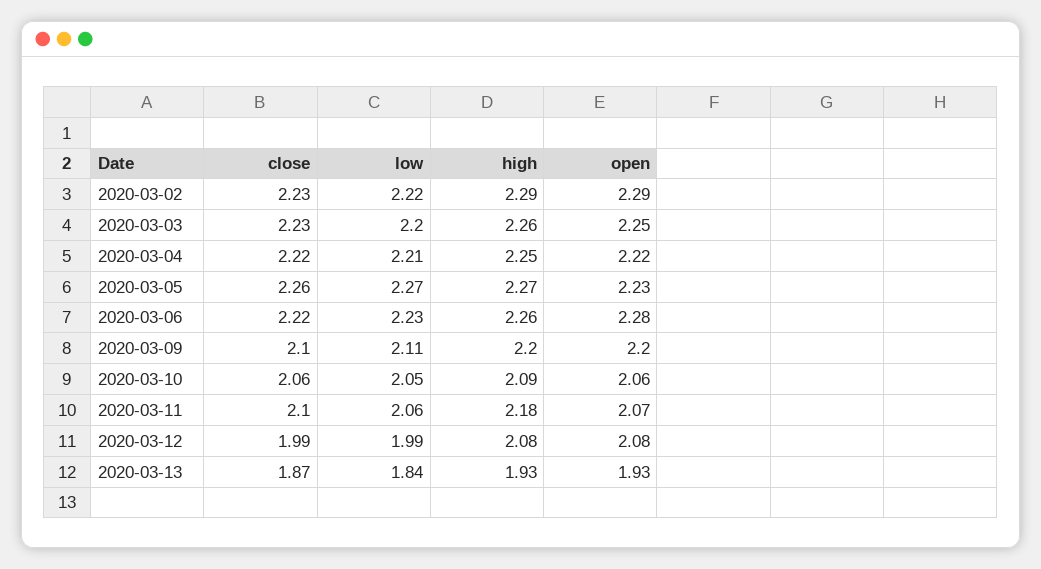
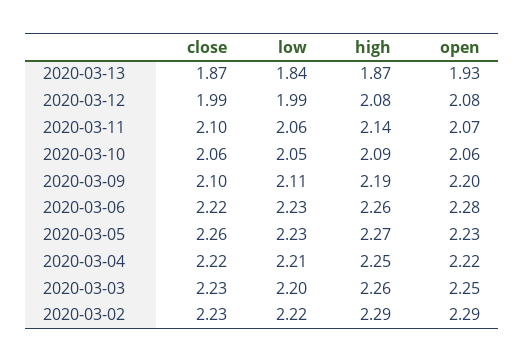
  {
    "close": {
      "2020-03-02": 2.23,
      "2020-03-03": 2.23,
      "2020-03-04": 2.22,
      "2020-03-05": 2.26,
      "2020-03-06": 2.22,
      "2020-03-09": 2.1,
      "2020-03-10": 2.06,
      "2020-03-11": 2.1,
      "2020-03-12": 1.99,
      "2020-03-13": 1.87
    },
    "low": {
      "2020-03-02": 2.22,
      "2020-03-03": 2.2,
      "2020-03-04": 2.21,
-     "2020-03-05": 2.27,
+     "2020-03-05": 2.23,
      "2020-03-06": 2.23,
      "2020-03-09": 2.11,
      "2020-03-10": 2.05,
      "2020-03-11": 2.06,
      "2020-03-12": 1.99,
      "2020-03-13": 1.84
    },
    "high": {
      "2020-03-02": 2.29,
      "2020-03-03": 2.26,
      "2020-03-04": 2.25,
      "2020-03-05": 2.27,
      "2020-03-06": 2.26,
-     "2020-03-09": 2.2,
+     "2020-03-09": 2.19,
      "2020-03-10": 2.09,
-     "2020-03-11": 2.18,
+     "2020-03-11": 2.14,
      "2020-03-12": 2.08,
-     "2020-03-13": 1.93
+     "2020-03-13": 1.87
    },
    "open": {
      "2020-03-02": 2.29,
      "2020-03-03": 2.25,
      "2020-03-04": 2.22,
      "2020-03-05": 2.23,
      "2020-03-06": 2.28,
      "2020-03-09": 2.2,
      "2020-03-10": 2.06,
      "2020-03-11": 2.07,
      "2020-03-12": 2.08,
      "2020-03-13": 1.93
    }
  }

